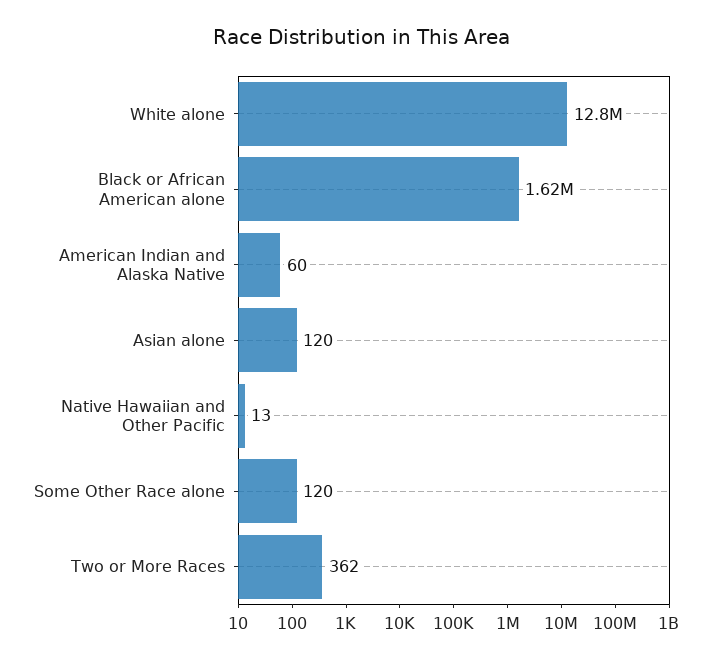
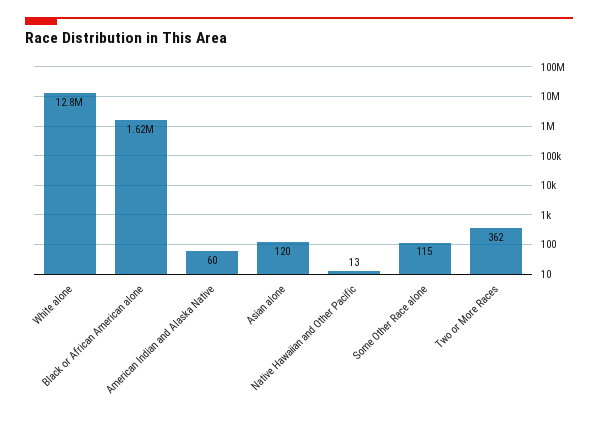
  {
    "White alone": 12800000,
    "Black or African American alone": 1620000,
    "American Indian and Alaska Native": 60,
    "Asian alone": 120,
    "Native Hawaiian and Other Pacific": 13,
-   "Some Other Race alone": 120,
+   "Some Other Race alone": 115,
    "Two or More Races": 362
  }

